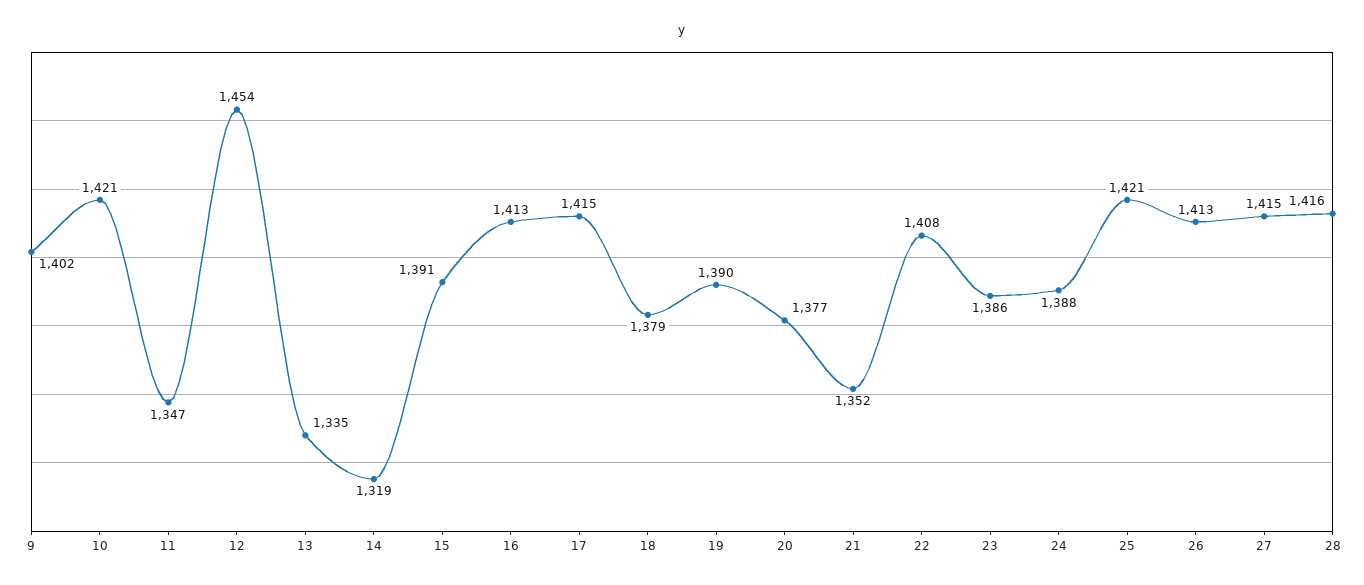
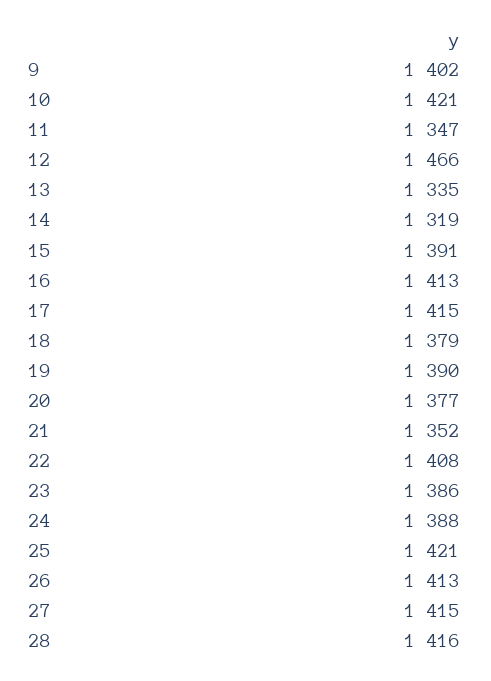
  {
    "9": 1402,
    "10": 1421,
    "11": 1347,
-   "12": 1454,
+   "12": 1466,
    "13": 1335,
    "14": 1319,
    "15": 1391,
    "16": 1413,
    "17": 1415,
    "18": 1379,
    "19": 1390,
    "20": 1377,
    "21": 1352,
    "22": 1408,
    "23": 1386,
    "24": 1388,
    "25": 1421,
    "26": 1413,
    "27": 1415,
    "28": 1416
  }

